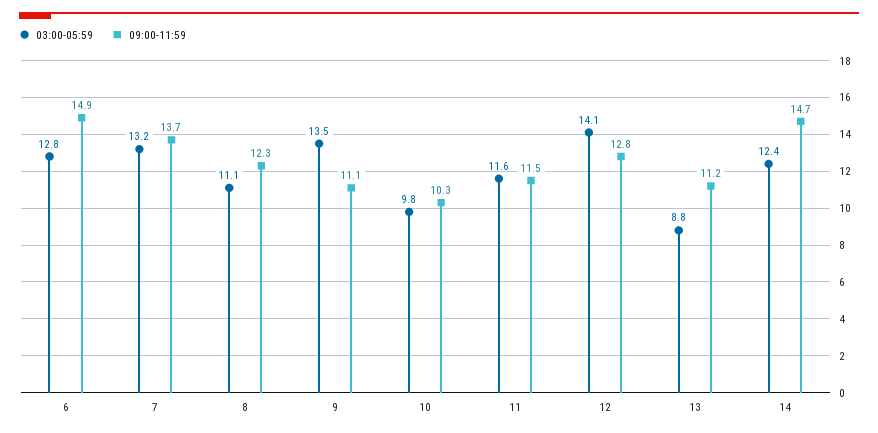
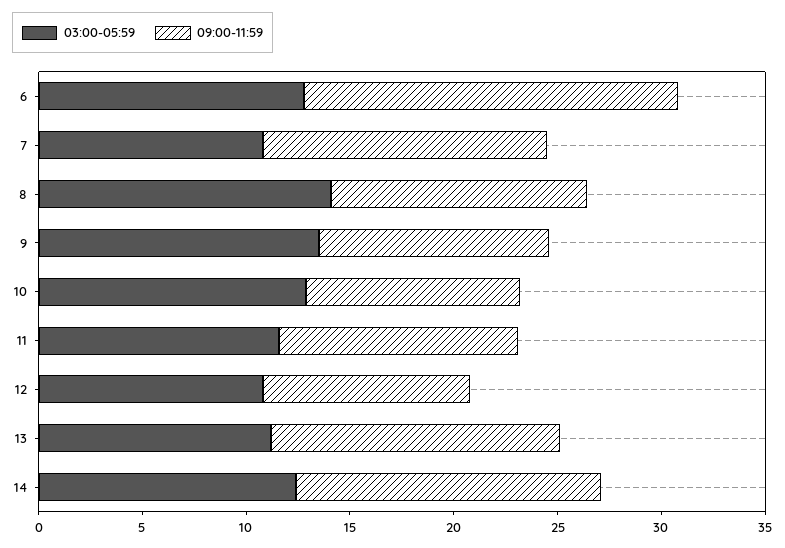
  {
    "03:00-05:59": {
      "6": 12.8,
-     "7": 13.2,
+     "7": 11,
-     "8": 11.1,
+     "8": 14,
      "9": 13.5,
-     "10": 9.8,
+     "10": 13,
      "11": 11.6,
-     "12": 14.1,
+     "12": 11,
-     "13": 8.8,
+     "13": 11,
      "14": 12.4
    },
    "09:00-11:59": {
-     "6": 14.9,
+     "6": 18,
      "7": 13.7,
      "8": 12.3,
      "9": 11.1,
      "10": 10.3,
      "11": 11.5,
-     "12": 12.8,
+     "12": 10,
-     "13": 11.2,
+     "13": 14,
      "14": 14.7
    }
  }

